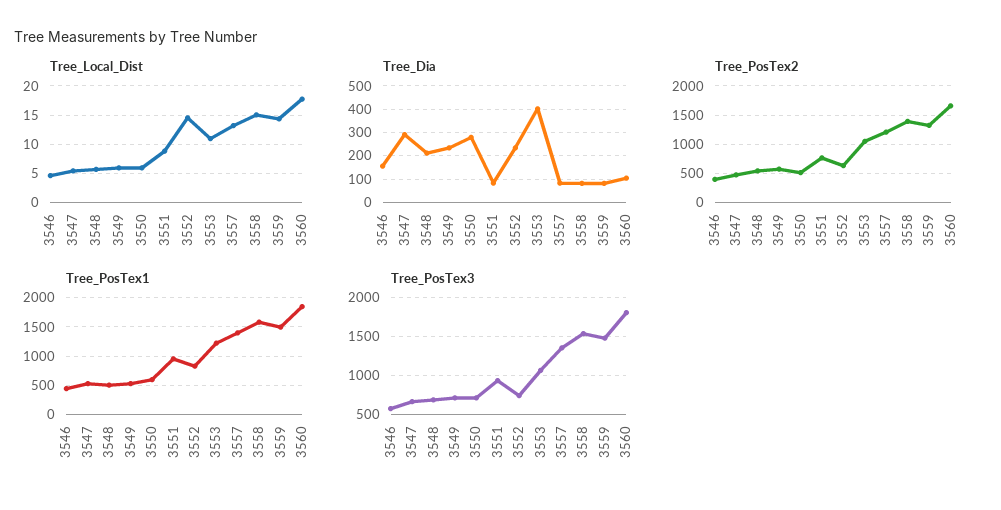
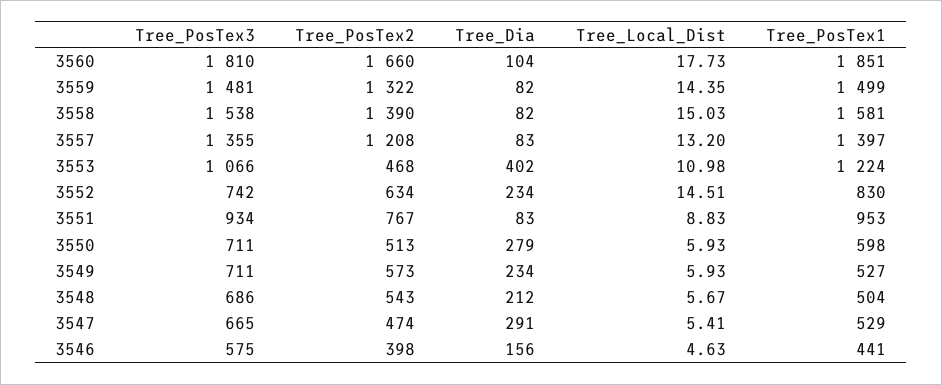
  {
    "Tree_Local_Dist": {
      "3546": 4.63,
      "3547": 5.41,
      "3548": 5.67,
      "3549": 5.93,
      "3550": 5.93,
      "3551": 8.83,
      "3552": 14.51,
      "3553": 10.98,
      "3557": 13.2,
      "3558": 15.03,
      "3559": 14.35,
      "3560": 17.73
    },
    "Tree_Dia": {
      "3546": 156,
      "3547": 291,
      "3548": 212,
      "3549": 234,
      "3550": 279,
      "3551": 83,
      "3552": 234,
      "3553": 402,
      "3557": 83,
      "3558": 82,
      "3559": 82,
      "3560": 104
    },
    "Tree_PosTex2": {
      "3546": 398,
      "3547": 474,
      "3548": 543,
      "3549": 573,
      "3550": 513,
      "3551": 767,
      "3552": 634,
-     "3553": 1000,
+     "3553": 468,
      "3557": 1208,
      "3558": 1390,
      "3559": 1322,
      "3560": 1660
    },
    "Tree_PosTex1": {
      "3546": 441,
      "3547": 529,
      "3548": 504,
      "3549": 527,
      "3550": 598,
      "3551": 953,
      "3552": 830,
      "3553": 1224,
      "3557": 1397,
      "3558": 1581,
      "3559": 1499,
      "3560": 1851
    },
    "Tree_PosTex3": {
      "3546": 575,
      "3547": 665,
      "3548": 686,
      "3549": 711,
      "3550": 711,
      "3551": 934,
      "3552": 742,
      "3553": 1066,
      "3557": 1355,
      "3558": 1538,
      "3559": 1481,
      "3560": 1810
    }
  }

